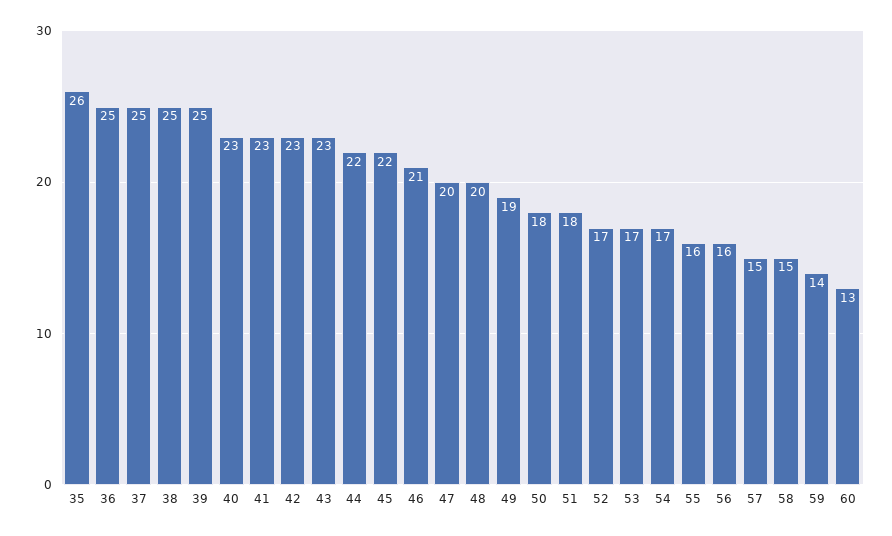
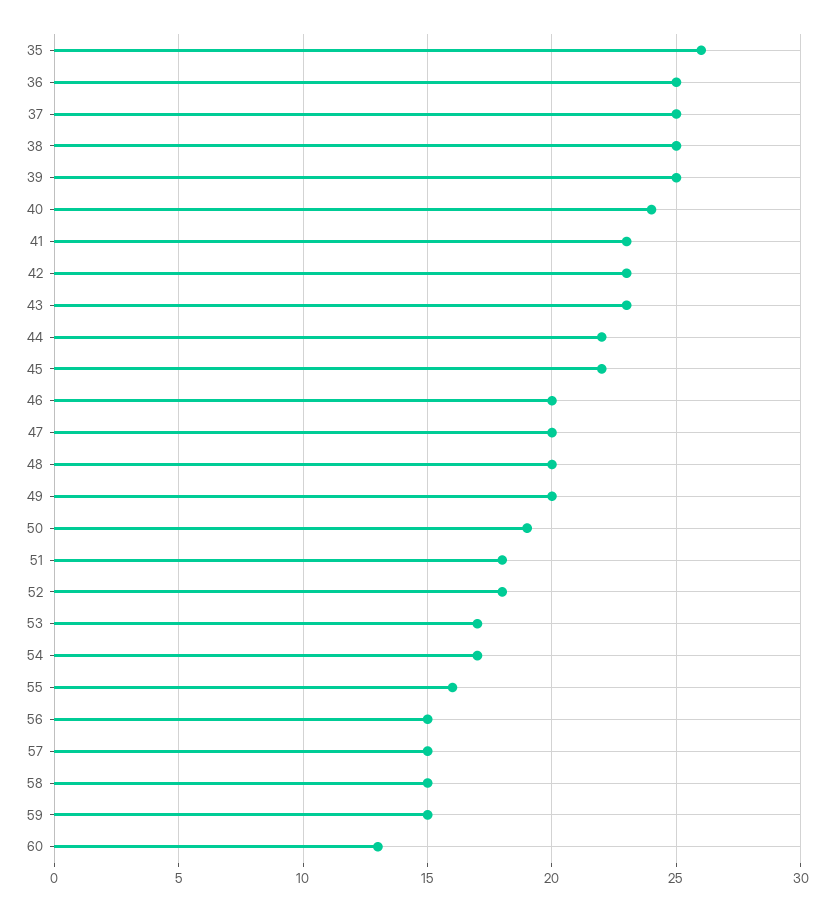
  {
    "35": 26,
    "36": 25,
    "37": 25,
    "38": 25,
    "39": 25,
-   "40": 23,
+   "40": 24,
    "41": 23,
    "42": 23,
    "43": 23,
    "44": 22,
    "45": 22,
-   "46": 21,
+   "46": 20,
    "47": 20,
    "48": 20,
-   "49": 19,
+   "49": 20,
-   "50": 18,
+   "50": 19,
    "51": 18,
-   "52": 17,
+   "52": 18,
    "53": 17,
    "54": 17,
    "55": 16,
-   "56": 16,
+   "56": 15,
    "57": 15,
    "58": 15,
-   "59": 14,
+   "59": 15,
    "60": 13
  }

